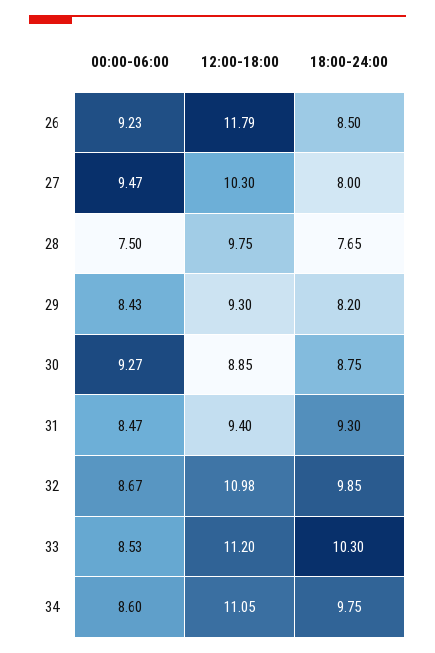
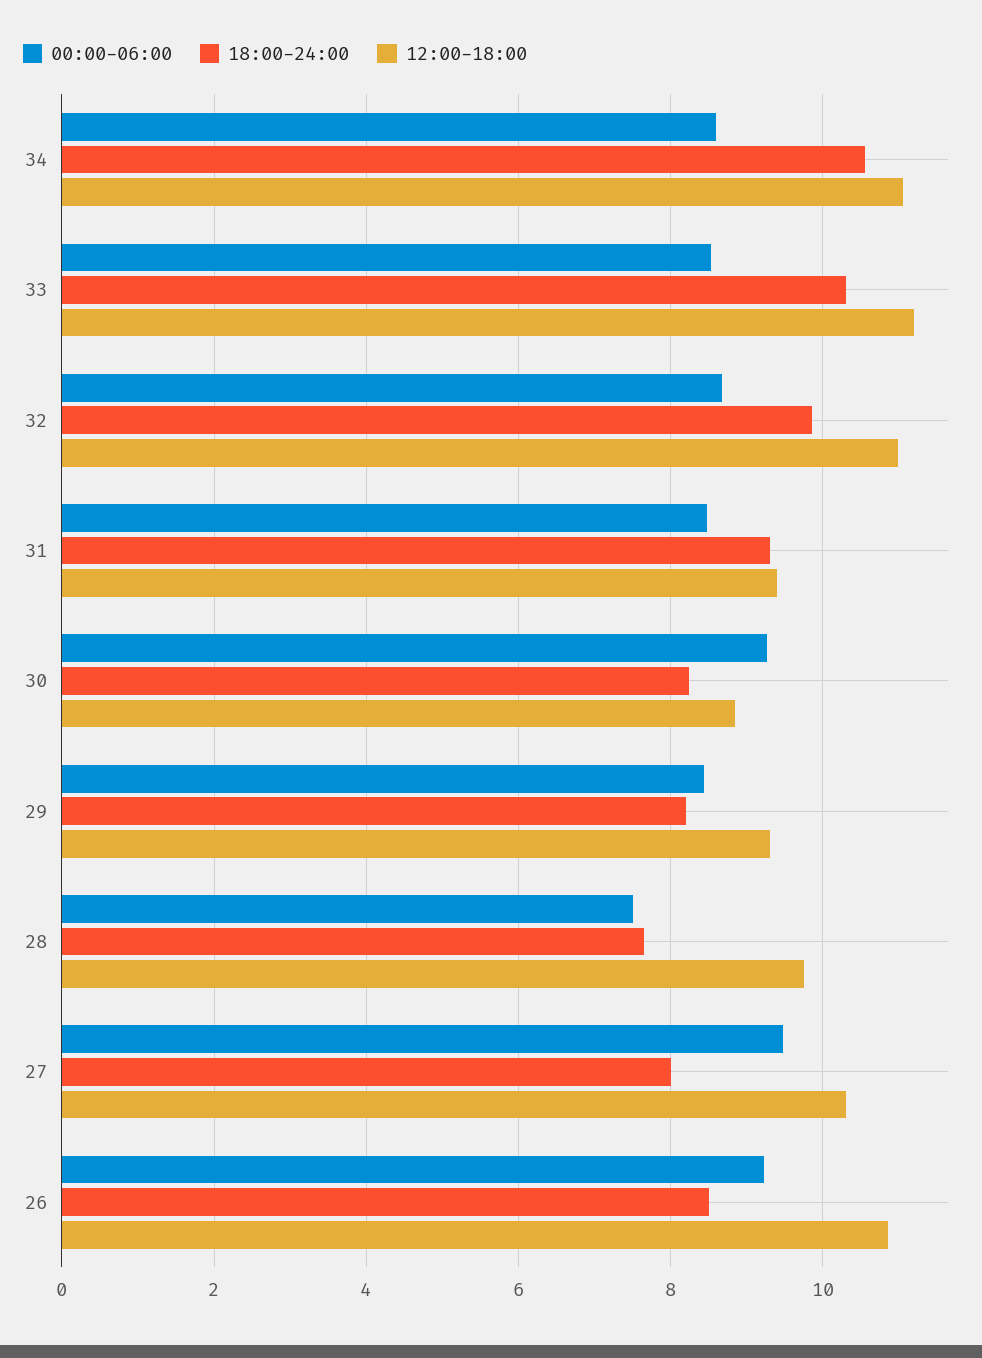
  {
    "00:00-06:00": {
      "26": 9.23,
      "27": 9.47,
      "28": 7.5,
      "29": 8.43,
      "30": 9.27,
      "31": 8.47,
      "32": 8.67,
      "33": 8.53,
      "34": 8.6
    },
    "12:00-18:00": {
-     "26": 11.79,
+     "26": 10.8,
      "27": 10.3,
      "28": 9.75,
      "29": 9.3,
      "30": 8.85,
      "31": 9.4,
      "32": 10.98,
      "33": 11.2,
      "34": 11.05
    },
    "18:00-24:00": {
      "26": 8.5,
      "27": 8,
      "28": 7.65,
      "29": 8.2,
-     "30": 8.75,
+     "30": 8.2,
      "31": 9.3,
      "32": 9.85,
      "33": 10.3,
-     "34": 9.75
+     "34": 10.6
    }
  }

